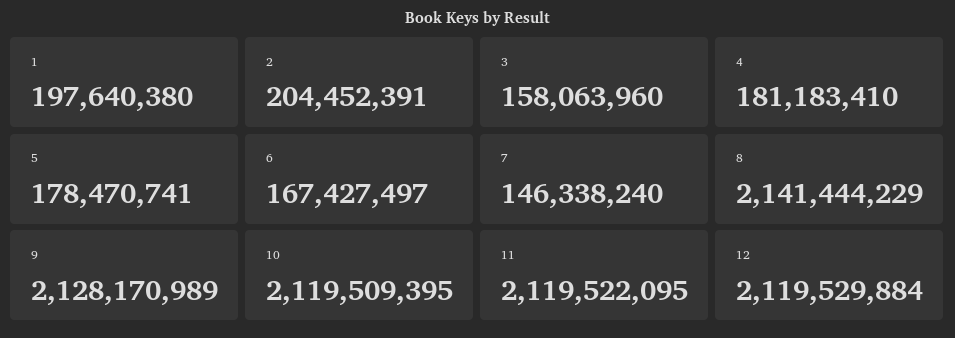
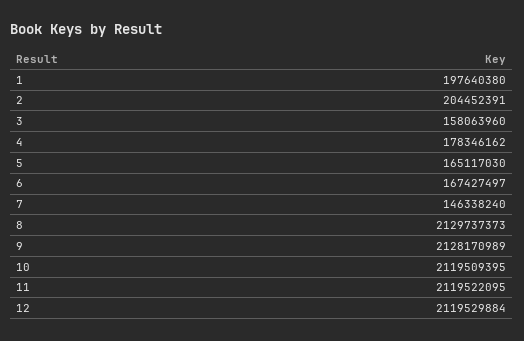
  {
    "1": 197640380,
    "2": 204452391,
    "3": 158063960,
-   "4": 181183410,
+   "4": 178346162,
-   "5": 178470741,
+   "5": 165117030,
    "6": 167427497,
    "7": 146338240,
-   "8": 2141444229,
+   "8": 2129737373,
    "9": 2128170989,
    "10": 2119509395,
    "11": 2119522095,
    "12": 2119529884
  }

